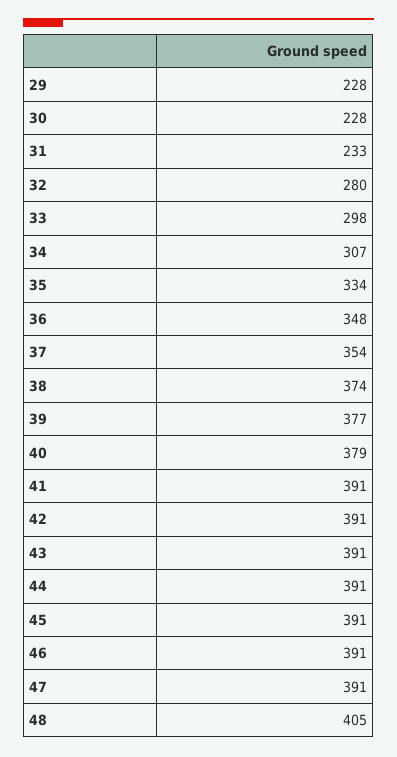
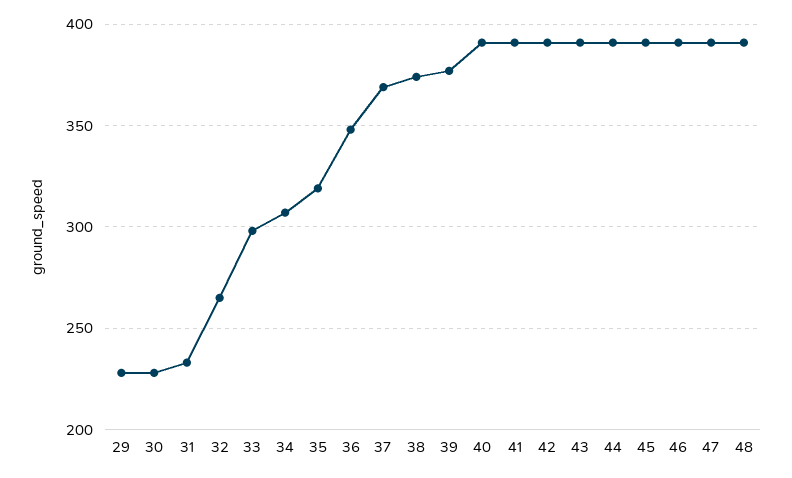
  {
    "29": 228,
    "30": 228,
    "31": 233,
-   "32": 280,
+   "32": 265,
    "33": 298,
    "34": 307,
-   "35": 334,
+   "35": 320,
    "36": 348,
-   "37": 354,
+   "37": 370,
    "38": 374,
    "39": 377,
-   "40": 379,
+   "40": 390,
    "41": 391,
    "42": 391,
    "43": 391,
    "44": 391,
    "45": 391,
    "46": 391,
    "47": 391,
-   "48": 405
+   "48": 390
  }

